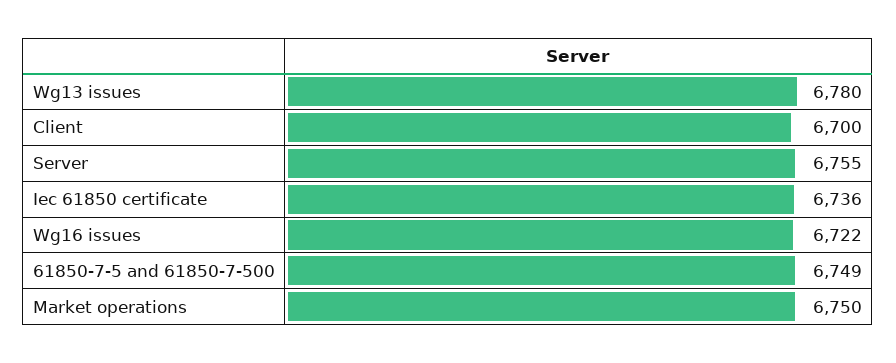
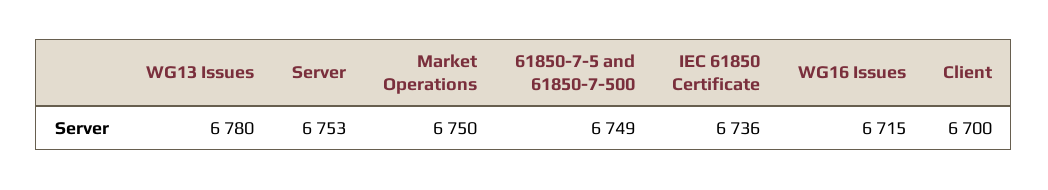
  {
    "Wg13 issues": 6780,
    "Client": 6700,
-   "Server": 6755,
+   "Server": 6753,
    "Iec 61850 certificate": 6736,
-   "Wg16 issues": 6722,
+   "Wg16 issues": 6715,
    "61850-7-5 and 61850-7-500": 6749,
    "Market operations": 6750
  }

